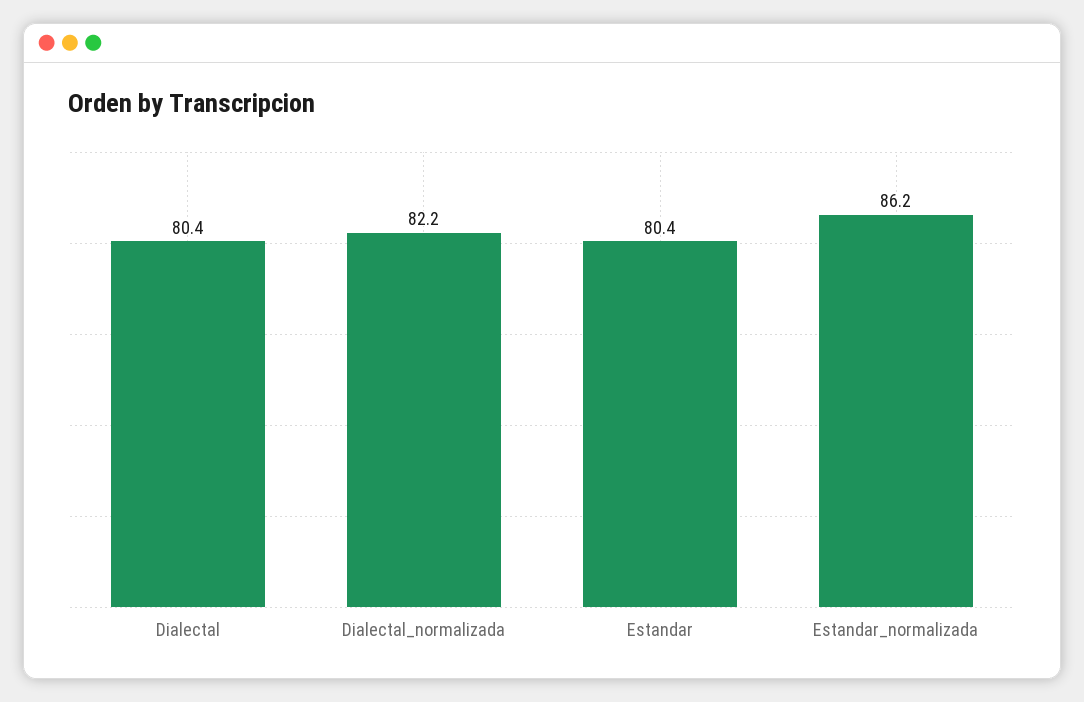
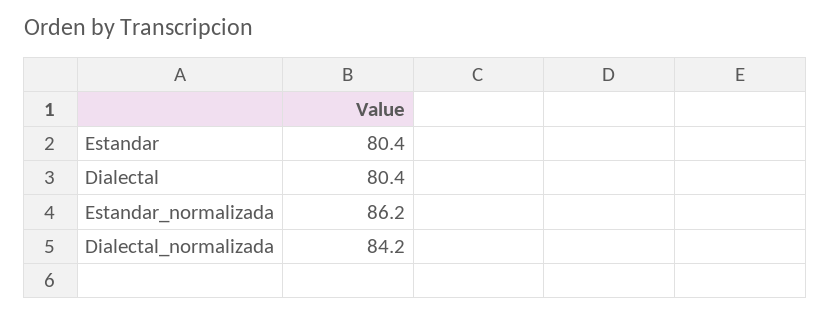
  {
    "Dialectal": 80.4,
-   "Dialectal_normalizada": 82.2,
+   "Dialectal_normalizada": 84.2,
    "Estandar": 80.4,
    "Estandar_normalizada": 86.2
  }

